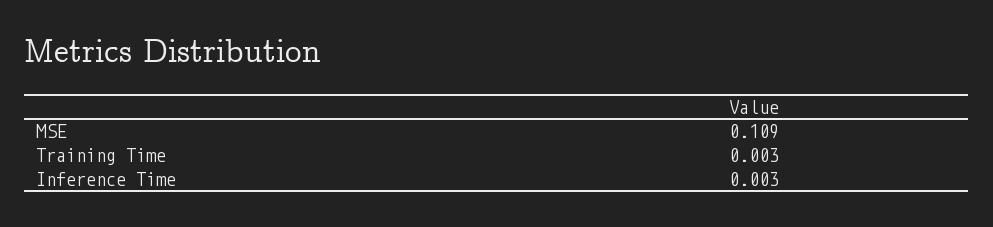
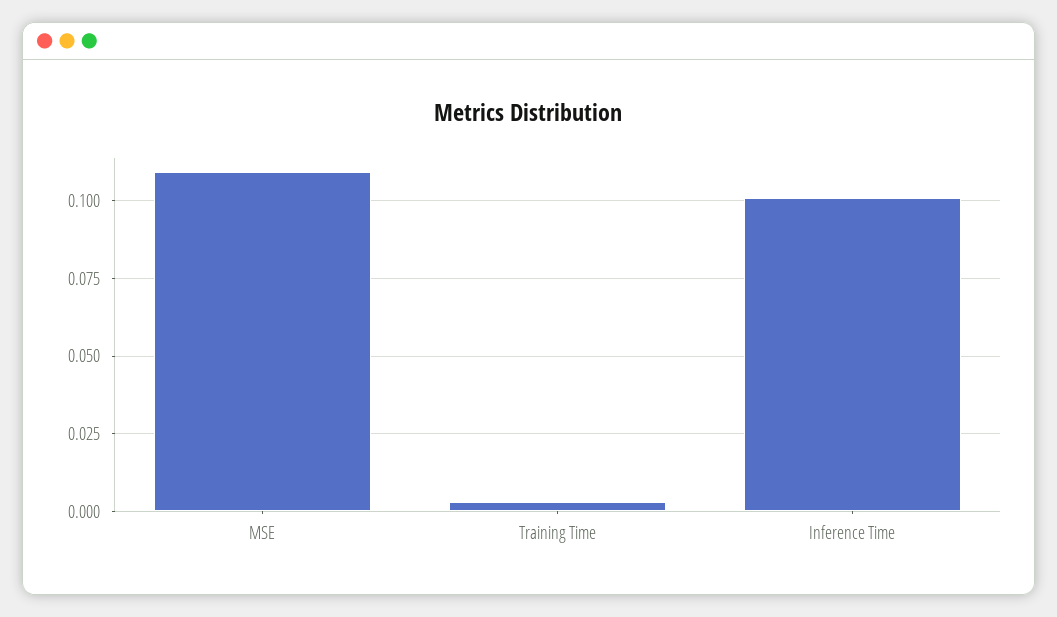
  {
    "MSE": 0.109,
    "Training Time": 0.003,
-   "Inference Time": 0.003
+   "Inference Time": 0.1
  }

